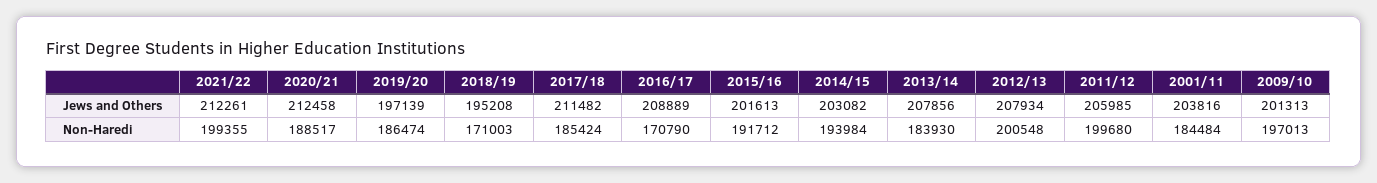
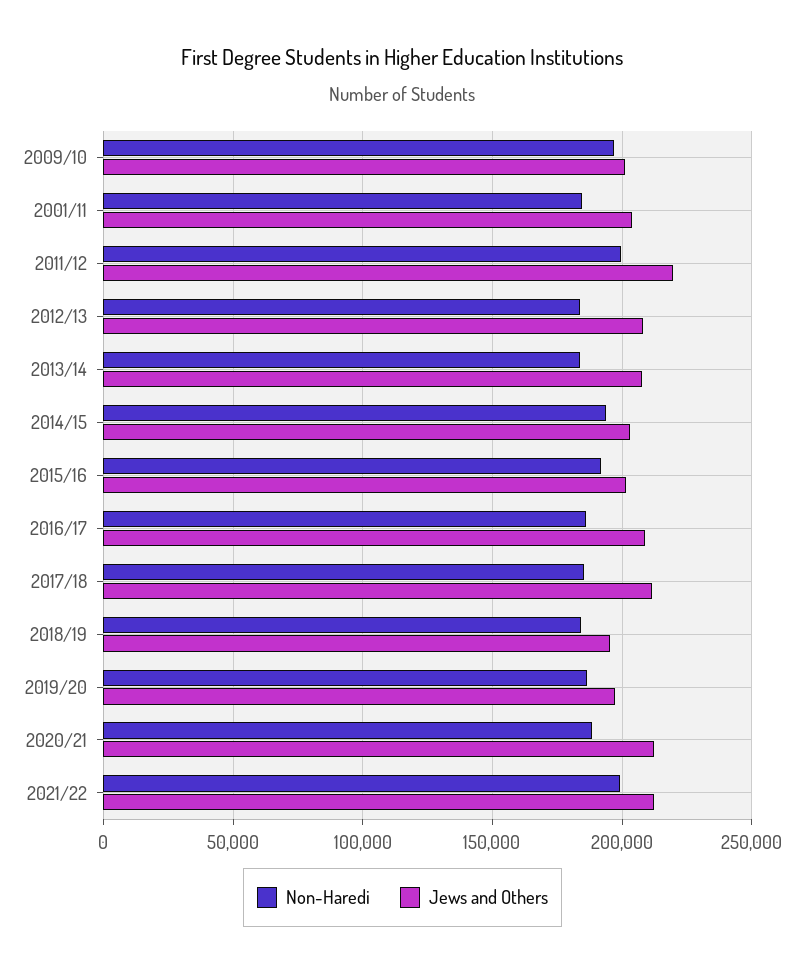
  {
    "Jews and Others": {
      "2021/22": 212261,
      "2020/21": 212458,
      "2019/20": 197139,
      "2018/19": 195208,
      "2017/18": 211482,
      "2016/17": 208889,
      "2015/16": 201613,
      "2014/15": 203082,
      "2013/14": 207856,
      "2012/13": 207934,
-     "2011/12": 205985,
+     "2011/12": 220000,
      "2001/11": 203816,
      "2009/10": 201313
    },
    "Non-Haredi": {
      "2021/22": 199355,
      "2020/21": 188517,
      "2019/20": 186474,
-     "2018/19": 171003,
+     "2018/19": 185000,
      "2017/18": 185424,
-     "2016/17": 170790,
+     "2016/17": 185000,
      "2015/16": 191712,
      "2014/15": 193984,
      "2013/14": 183930,
-     "2012/13": 200548,
+     "2012/13": 185000,
      "2011/12": 199680,
      "2001/11": 184484,
      "2009/10": 197013
    }
  }

